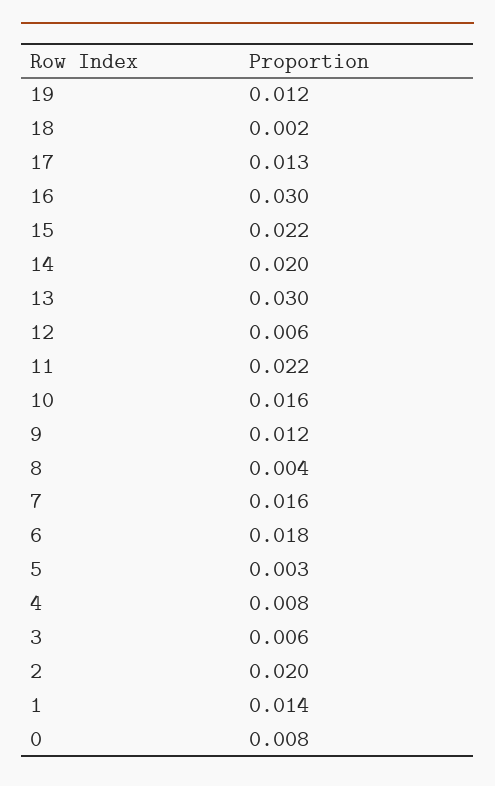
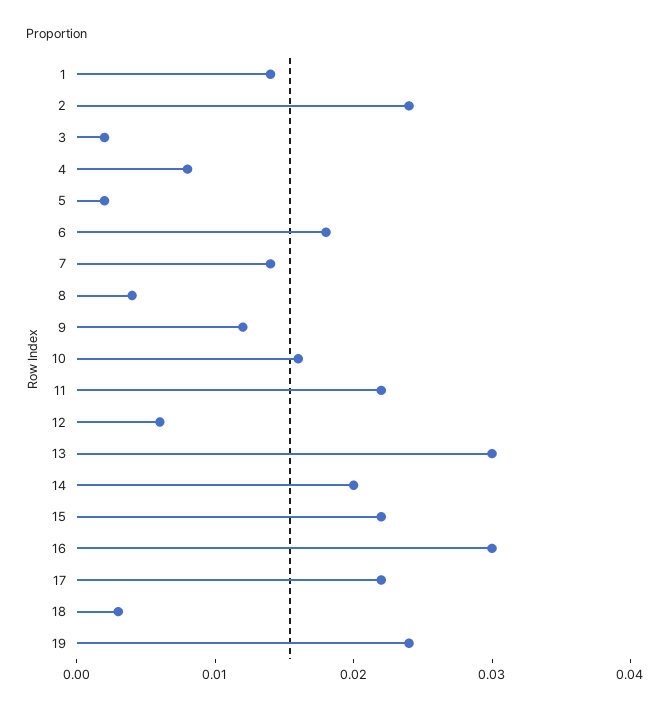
  {
-   "19": 0.012,
+   "19": 0.024,
-   "18": 0.002,
+   "18": 0.003,
-   "17": 0.013,
+   "17": 0.022,
    "16": 0.03,
    "15": 0.022,
    "14": 0.02,
    "13": 0.03,
    "12": 0.006,
    "11": 0.022,
    "10": 0.016,
    "9": 0.012,
    "8": 0.004,
-   "7": 0.016,
+   "7": 0.014,
    "6": 0.018,
-   "5": 0.003,
+   "5": 0.002,
    "4": 0.008,
-   "3": 0.006,
+   "3": 0.002,
-   "2": 0.02,
+   "2": 0.024,
-   "1": 0.014,
+   "1": 0.014
-   "0": 0.008
  }

